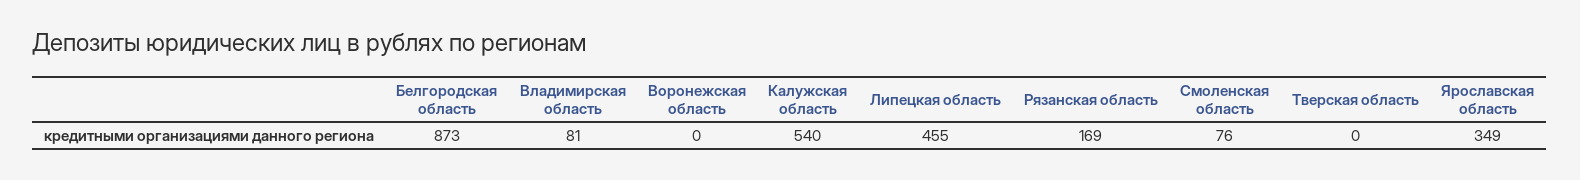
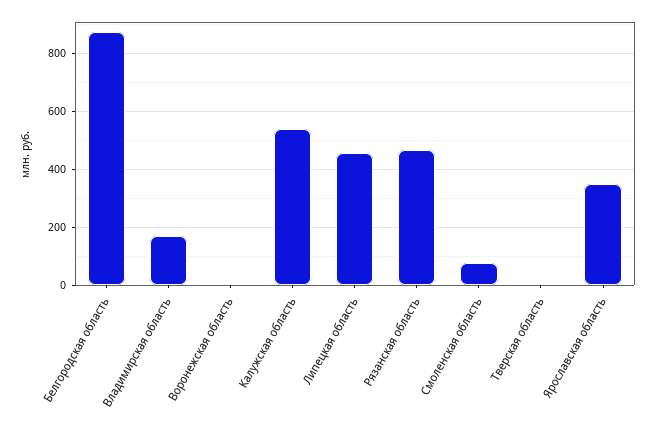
  {
    "Белгородская область": 873,
-   "Владимирская область": 81,
+   "Владимирская область": 175,
    "Воронежская область": 0,
    "Калужская область": 540,
    "Липецкая область": 455,
-   "Рязанская область": 169,
+   "Рязанская область": 475,
    "Смоленская область": 76,
    "Тверская область": 0,
    "Ярославская область": 349
  }

